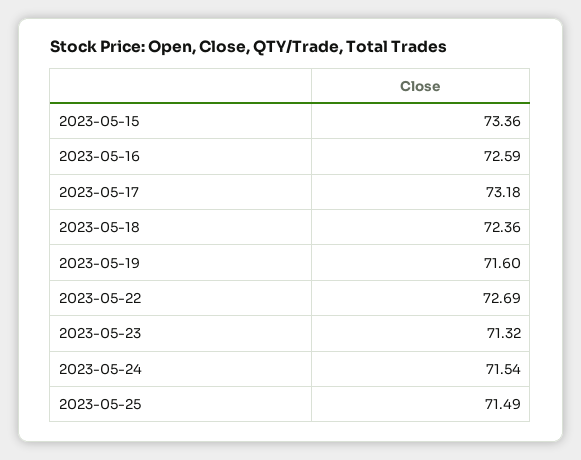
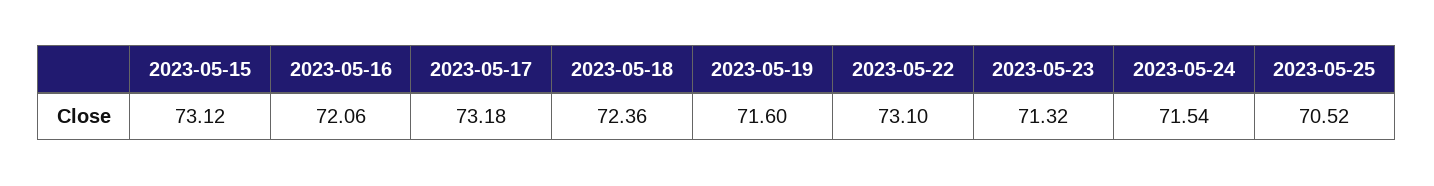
  {
-   "2023-05-15": 73.36,
+   "2023-05-15": 73.12,
-   "2023-05-16": 72.59,
+   "2023-05-16": 72.06,
    "2023-05-17": 73.18,
    "2023-05-18": 72.36,
    "2023-05-19": 71.6,
-   "2023-05-22": 72.69,
+   "2023-05-22": 73.1,
    "2023-05-23": 71.32,
    "2023-05-24": 71.54,
-   "2023-05-25": 71.49
+   "2023-05-25": 70.52
  }

